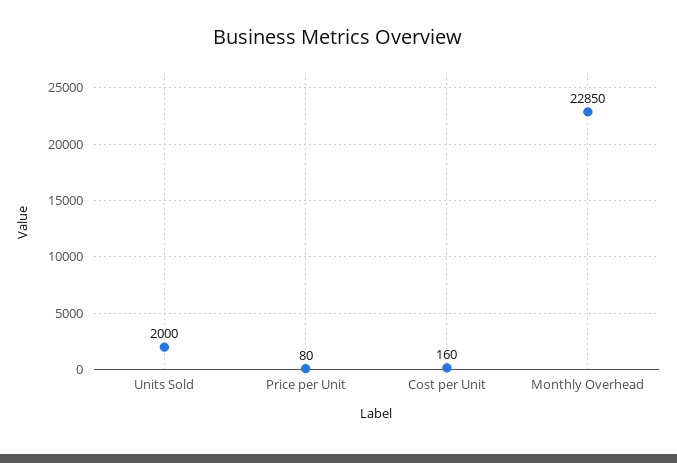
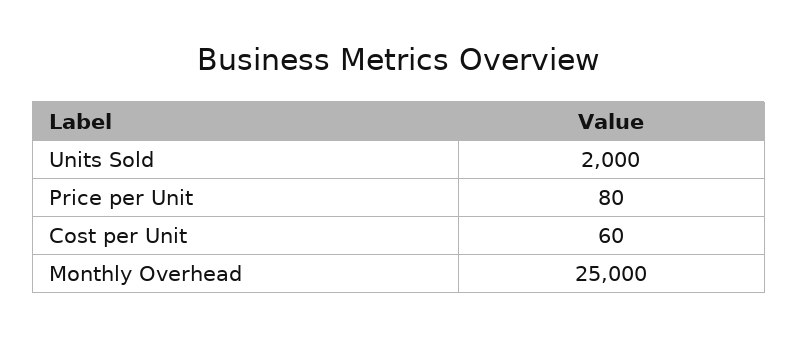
  {
    "Units Sold": 2000,
    "Price per Unit": 80,
-   "Cost per Unit": 160,
+   "Cost per Unit": 60,
-   "Monthly Overhead": 22850
+   "Monthly Overhead": 25000
  }

